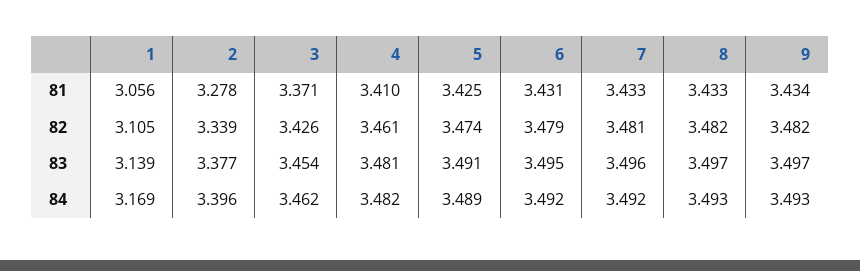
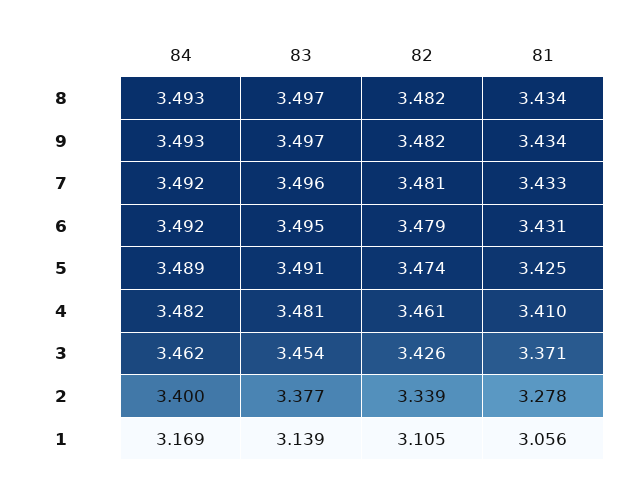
  {
    "1": {
      "81": 3.056,
      "82": 3.105,
      "83": 3.139,
      "84": 3.169
    },
    "2": {
      "81": 3.278,
      "82": 3.339,
      "83": 3.377,
-     "84": 3.396
+     "84": 3.4
    },
    "3": {
      "81": 3.371,
      "82": 3.426,
      "83": 3.454,
      "84": 3.462
    },
    "4": {
      "81": 3.41,
      "82": 3.461,
      "83": 3.481,
      "84": 3.482
    },
    "5": {
      "81": 3.425,
      "82": 3.474,
      "83": 3.491,
      "84": 3.489
    },
    "6": {
      "81": 3.431,
      "82": 3.479,
      "83": 3.495,
      "84": 3.492
    },
    "7": {
      "81": 3.433,
      "82": 3.481,
      "83": 3.496,
      "84": 3.492
    },
    "8": {
-     "81": 3.433,
+     "81": 3.434,
      "82": 3.482,
      "83": 3.497,
      "84": 3.493
    },
    "9": {
      "81": 3.434,
      "82": 3.482,
      "83": 3.497,
      "84": 3.493
    }
  }

